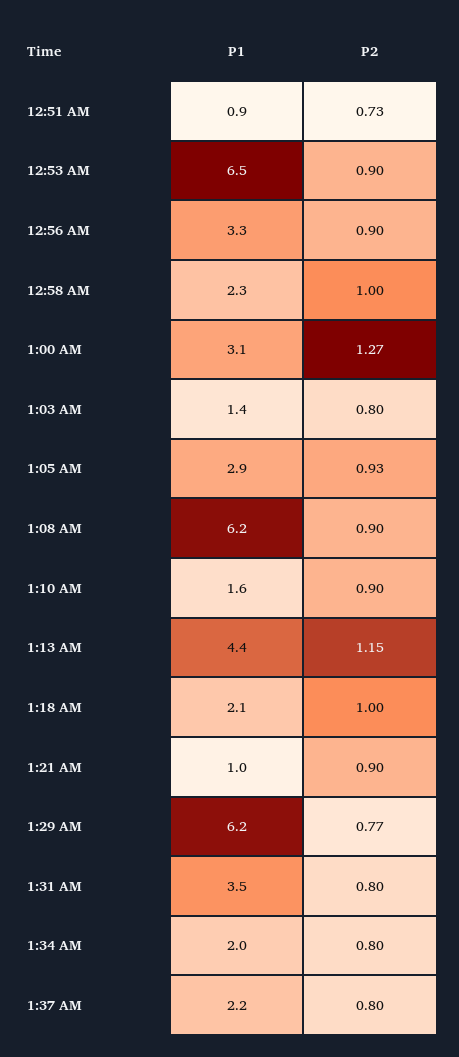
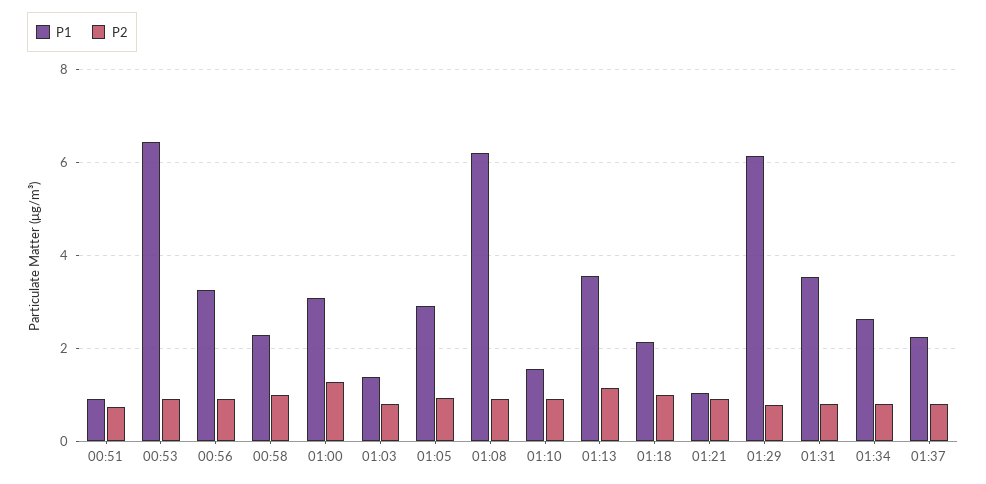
  {
    "P1": {
      "12:51 AM": 0.9,
      "12:53 AM": 6.5,
      "12:56 AM": 3.3,
      "12:58 AM": 2.3,
      "1:00 AM": 3.1,
      "1:03 AM": 1.4,
      "1:05 AM": 2.9,
      "1:08 AM": 6.2,
      "1:10 AM": 1.6,
-     "1:13 AM": 4.4,
+     "1:13 AM": 3.6,
      "1:18 AM": 2.1,
      "1:21 AM": 1,
      "1:29 AM": 6.2,
      "1:31 AM": 3.5,
-     "1:34 AM": 2,
+     "1:34 AM": 2.6,
      "1:37 AM": 2.2
    },
    "P2": {
      "12:51 AM": 0.73,
      "12:53 AM": 0.9,
      "12:56 AM": 0.9,
      "12:58 AM": 1,
      "1:00 AM": 1.27,
      "1:03 AM": 0.8,
      "1:05 AM": 0.93,
      "1:08 AM": 0.9,
      "1:10 AM": 0.9,
      "1:13 AM": 1.15,
      "1:18 AM": 1,
      "1:21 AM": 0.9,
      "1:29 AM": 0.77,
      "1:31 AM": 0.8,
      "1:34 AM": 0.8,
      "1:37 AM": 0.8
    }
  }

